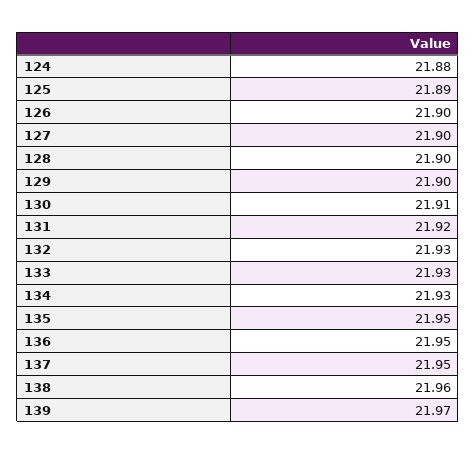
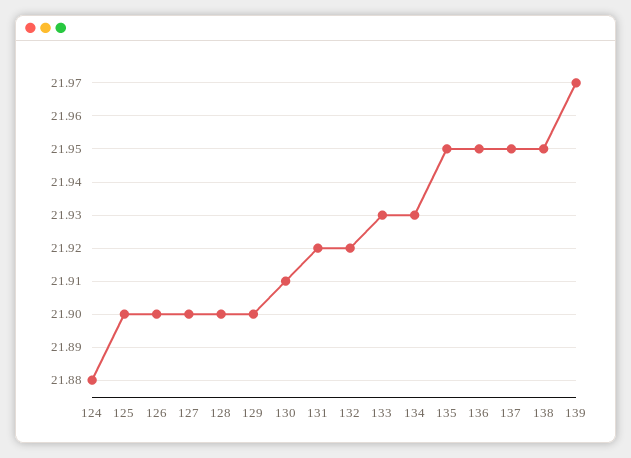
  {
    "124": 21.88,
-   "125": 21.89,
+   "125": 21.9,
    "126": 21.9,
    "127": 21.9,
    "128": 21.9,
    "129": 21.9,
    "130": 21.91,
    "131": 21.92,
-   "132": 21.93,
+   "132": 21.92,
    "133": 21.93,
    "134": 21.93,
    "135": 21.95,
    "136": 21.95,
    "137": 21.95,
-   "138": 21.96,
+   "138": 21.95,
    "139": 21.97
  }

